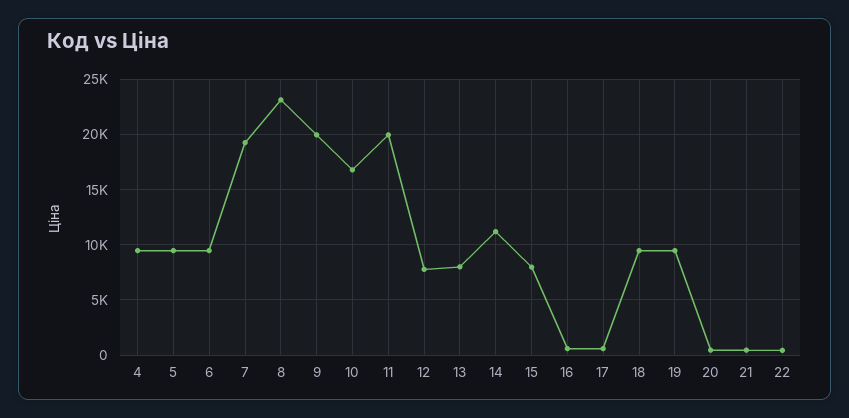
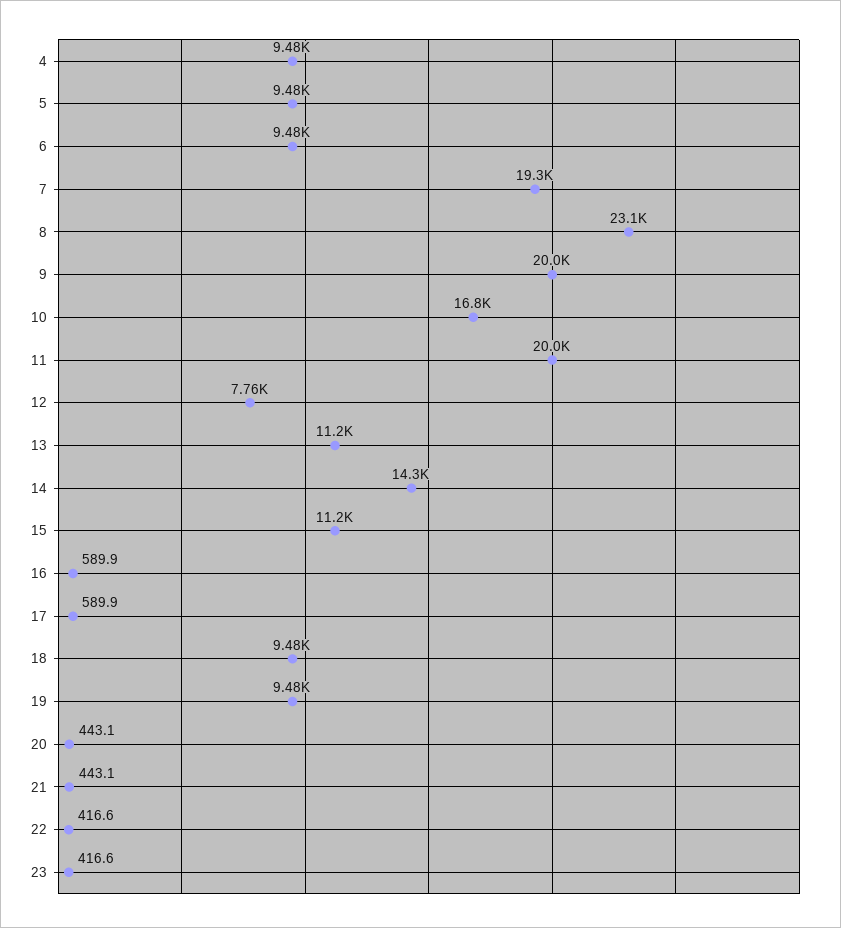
  {
    "4": 9480,
    "5": 9480,
    "6": 9480,
    "7": 19300,
    "8": 23100,
    "9": 20000,
    "10": 16800,
    "11": 20000,
    "12": 7760,
-   "13": 8000,
+   "13": 11200,
-   "14": 11000,
+   "14": 14300,
-   "15": 8000,
+   "15": 11200,
    "16": 589.9,
    "17": 589.9,
    "18": 9480,
    "19": 9480,
    "20": 443.1,
    "21": 443.1,
-   "22": 416.6
+   "22": 416.6,
+   "23": 416.6
  }

